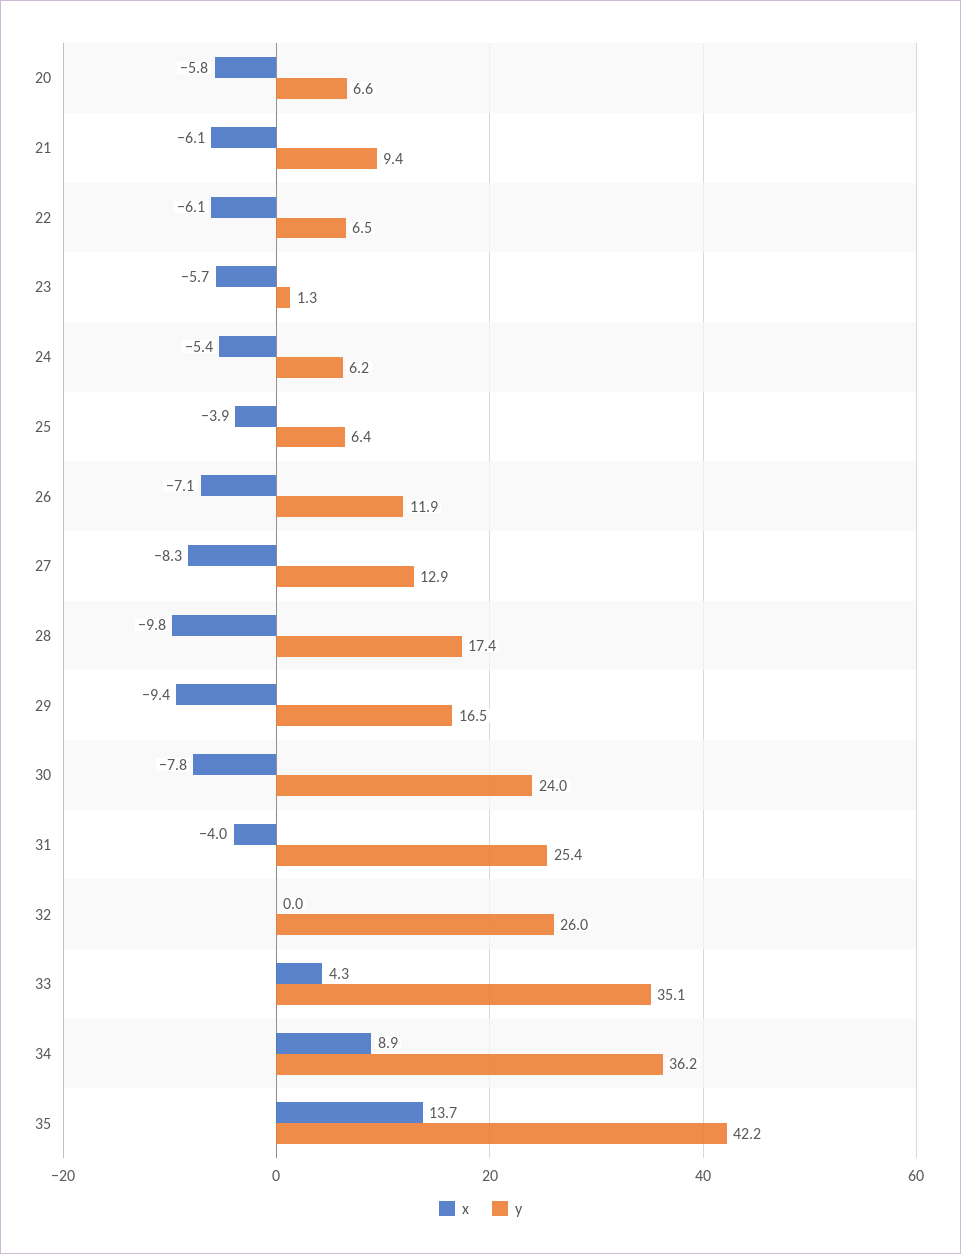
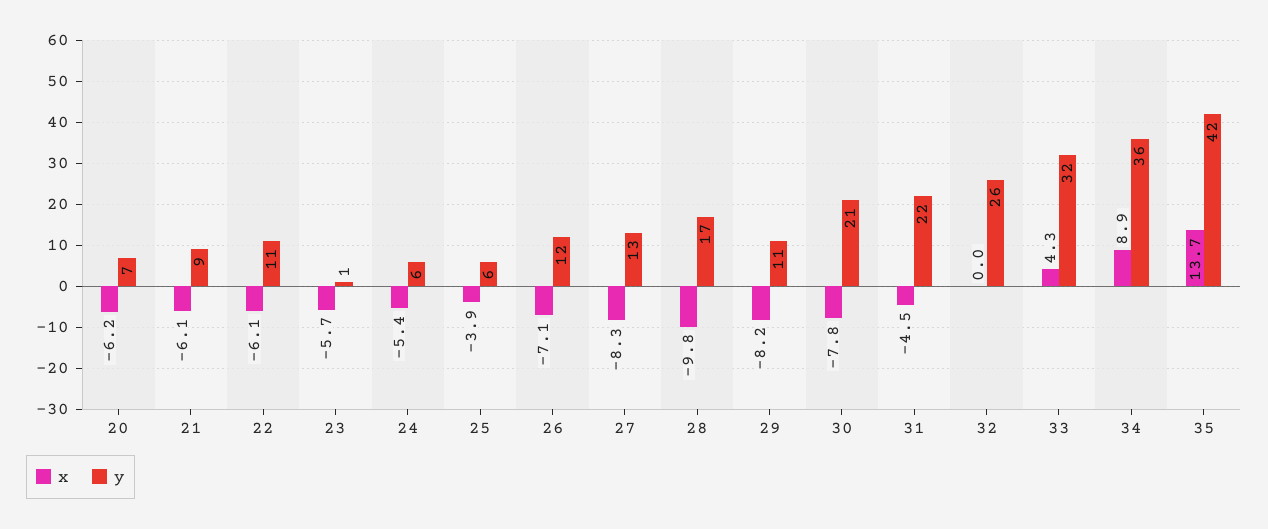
  {
    "x": {
-     "20": -5.8,
+     "20": -6.2,
      "21": -6.1,
      "22": -6.1,
      "23": -5.7,
      "24": -5.4,
      "25": -3.9,
      "26": -7.1,
      "27": -8.3,
      "28": -9.8,
-     "29": -9.4,
+     "29": -8.2,
      "30": -7.8,
-     "31": -4,
+     "31": -4.5,
      "32": 0,
      "33": 4.3,
      "34": 8.9,
      "35": 13.7
    },
    "y": {
      "20": 6.6,
      "21": 9.4,
-     "22": 6.5,
+     "22": 11,
      "23": 1.3,
      "24": 6.2,
      "25": 6.4,
      "26": 11.9,
      "27": 12.9,
      "28": 17.4,
-     "29": 16.5,
+     "29": 11,
-     "30": 24,
+     "30": 21,
-     "31": 25.4,
+     "31": 22,
      "32": 26,
-     "33": 35.1,
+     "33": 32,
      "34": 36.2,
      "35": 42.2
    }
  }

